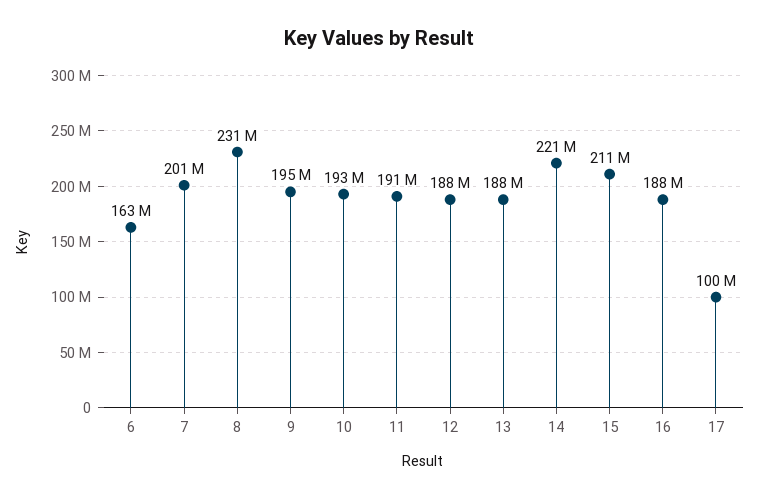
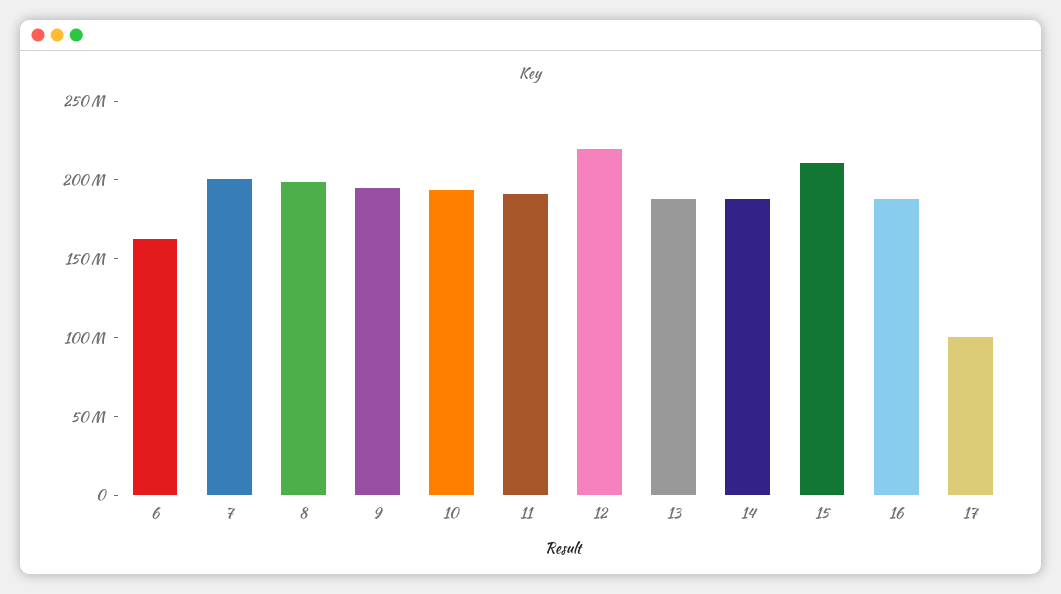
  {
    "6": 163000000,
    "7": 201000000,
-   "8": 231000000,
+   "8": 200000000,
    "9": 195000000,
    "10": 193000000,
    "11": 191000000,
-   "12": 188000000,
+   "12": 220000000,
    "13": 188000000,
-   "14": 221000000,
+   "14": 190000000,
    "15": 211000000,
    "16": 188000000,
    "17": 100000000
  }

